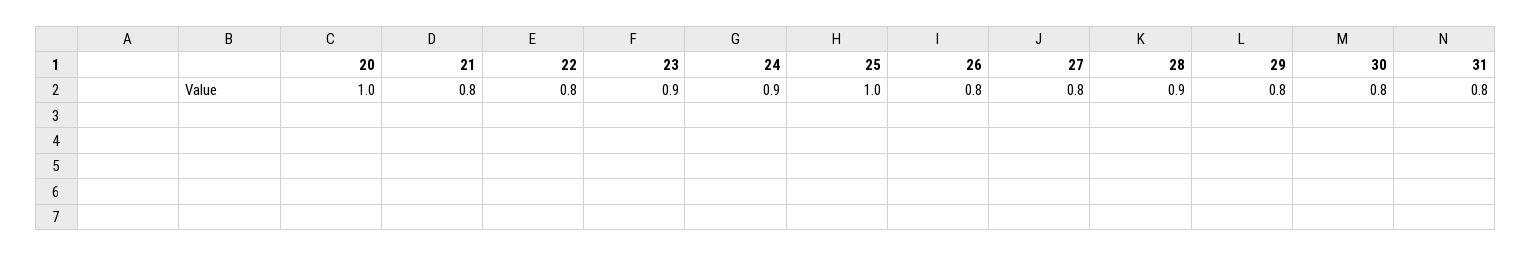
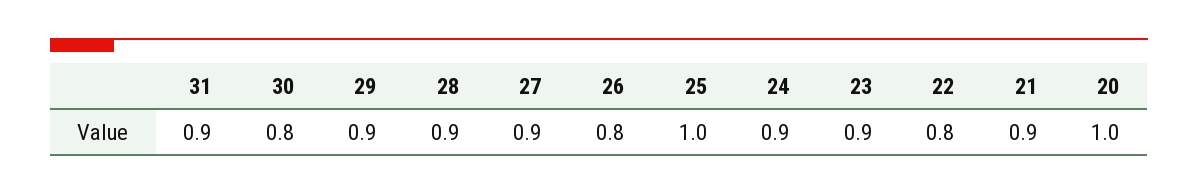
  {
    "20": 1,
-   "21": 0.8,
+   "21": 0.9,
    "22": 0.8,
    "23": 0.9,
    "24": 0.9,
    "25": 1,
    "26": 0.8,
-   "27": 0.8,
+   "27": 0.9,
    "28": 0.9,
-   "29": 0.8,
+   "29": 0.9,
    "30": 0.8,
-   "31": 0.8
+   "31": 0.9
  }

